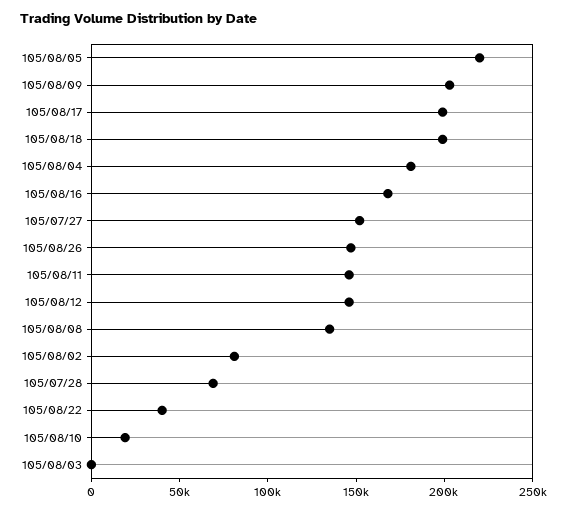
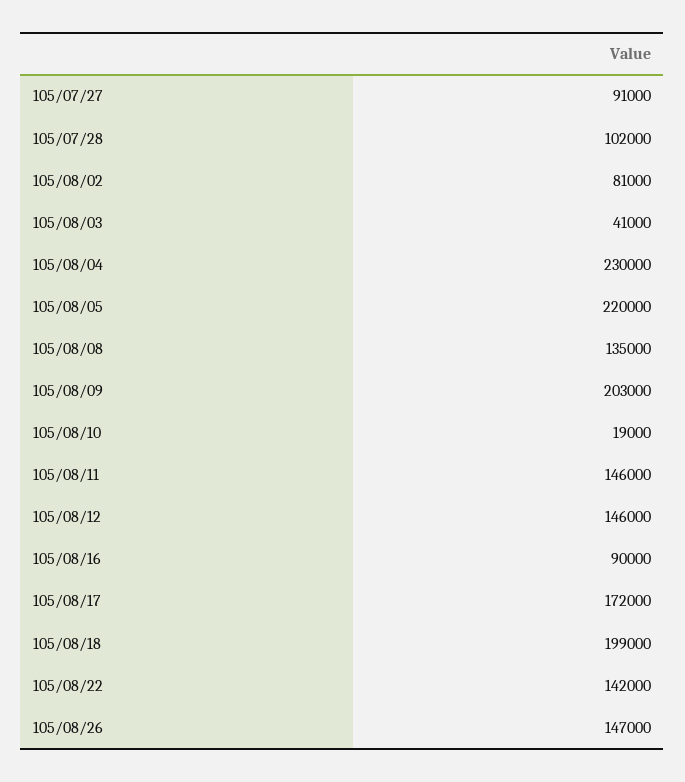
  {
    "105/08/05": 220000,
    "105/08/09": 203000,
-   "105/08/17": 200000,
+   "105/08/17": 172000,
    "105/08/18": 199000,
-   "105/08/04": 180000,
+   "105/08/04": 230000,
-   "105/08/16": 170000,
+   "105/08/16": 90000,
-   "105/07/27": 150000,
+   "105/07/27": 91000,
    "105/08/26": 147000,
    "105/08/11": 146000,
    "105/08/12": 146000,
    "105/08/08": 135000,
    "105/08/02": 81000,
-   "105/07/28": 70000,
+   "105/07/28": 102000,
-   "105/08/22": 40000,
+   "105/08/22": 142000,
    "105/08/10": 19000,
-   "105/08/03": 0
+   "105/08/03": 41000
  }

